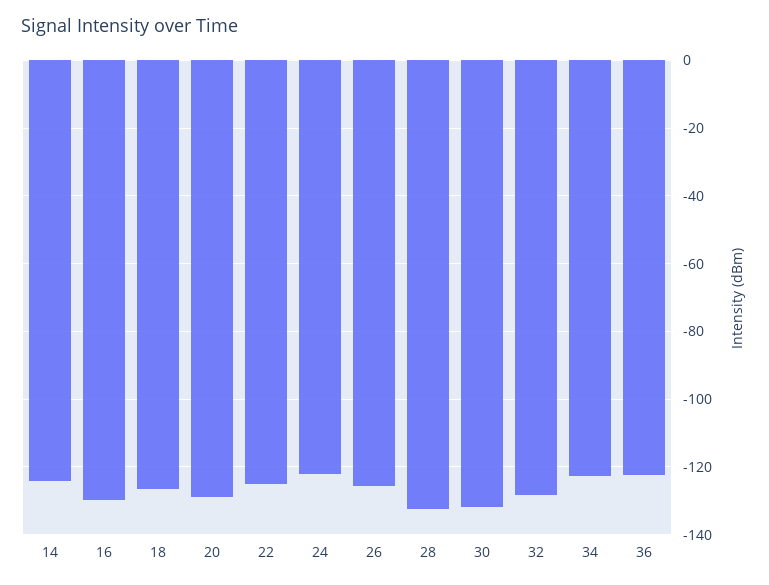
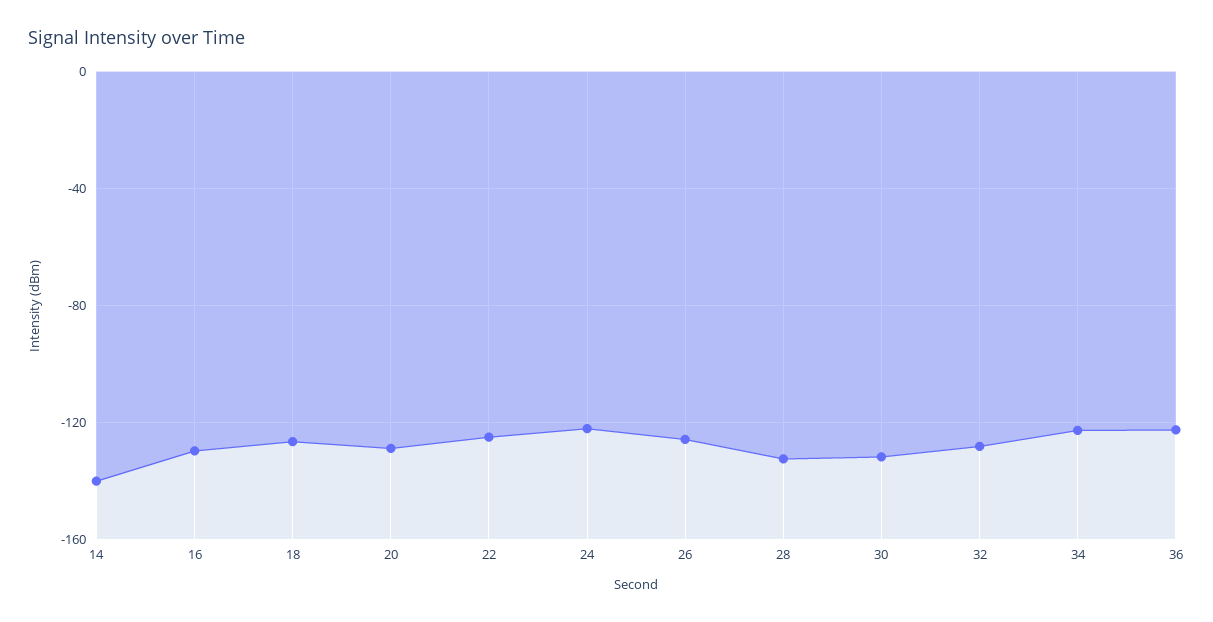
  {
-   "14": -124,
+   "14": -140,
    "16": -130,
    "18": -126,
    "20": -128,
    "22": -126,
    "24": -122,
    "26": -126,
    "28": -132,
    "30": -132,
    "32": -128,
    "34": -122,
    "36": -122
  }

